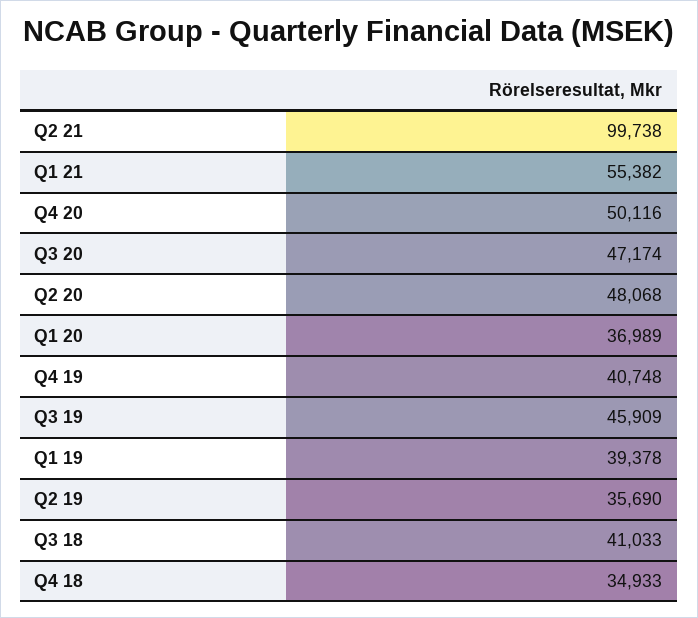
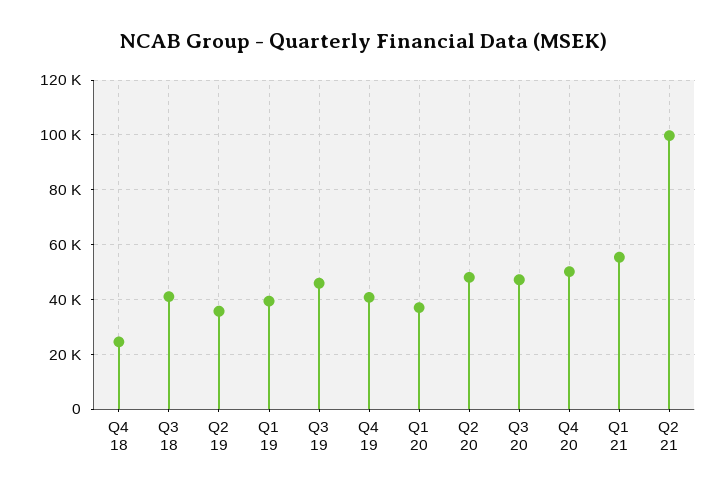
  {
    "Q2 21": 99738,
    "Q1 21": 55382,
    "Q4 20": 50116,
    "Q3 20": 47174,
    "Q2 20": 48068,
    "Q1 20": 36989,
    "Q4 19": 40748,
    "Q3 19": 45909,
    "Q1 19": 39378,
    "Q2 19": 35690,
    "Q3 18": 41033,
-   "Q4 18": 34933
+   "Q4 18": 25000
  }

